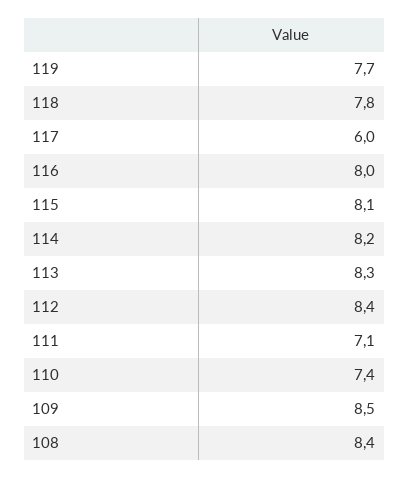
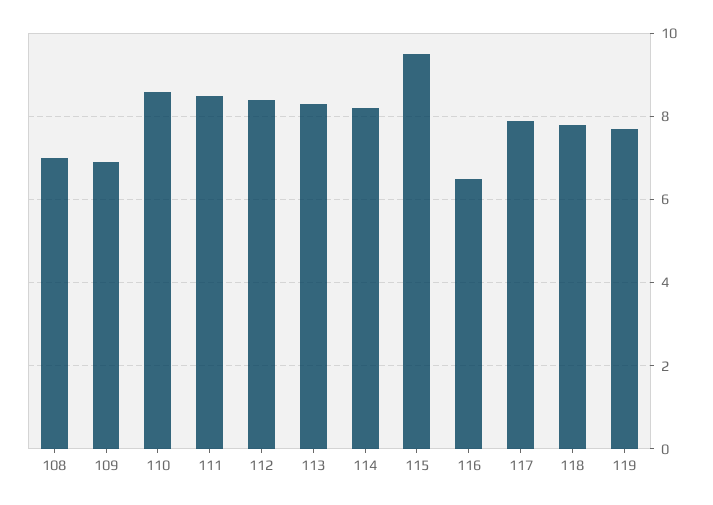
  {
    "119": 7.7,
    "118": 7.8,
-   "117": 6,
+   "117": 8,
-   "116": 8,
+   "116": 6.5,
-   "115": 8.1,
+   "115": 9.5,
    "114": 8.2,
    "113": 8.3,
    "112": 8.4,
-   "111": 7.1,
+   "111": 8.5,
-   "110": 7.4,
+   "110": 8.5,
-   "109": 8.5,
+   "109": 7,
-   "108": 8.4
+   "108": 7
  }

